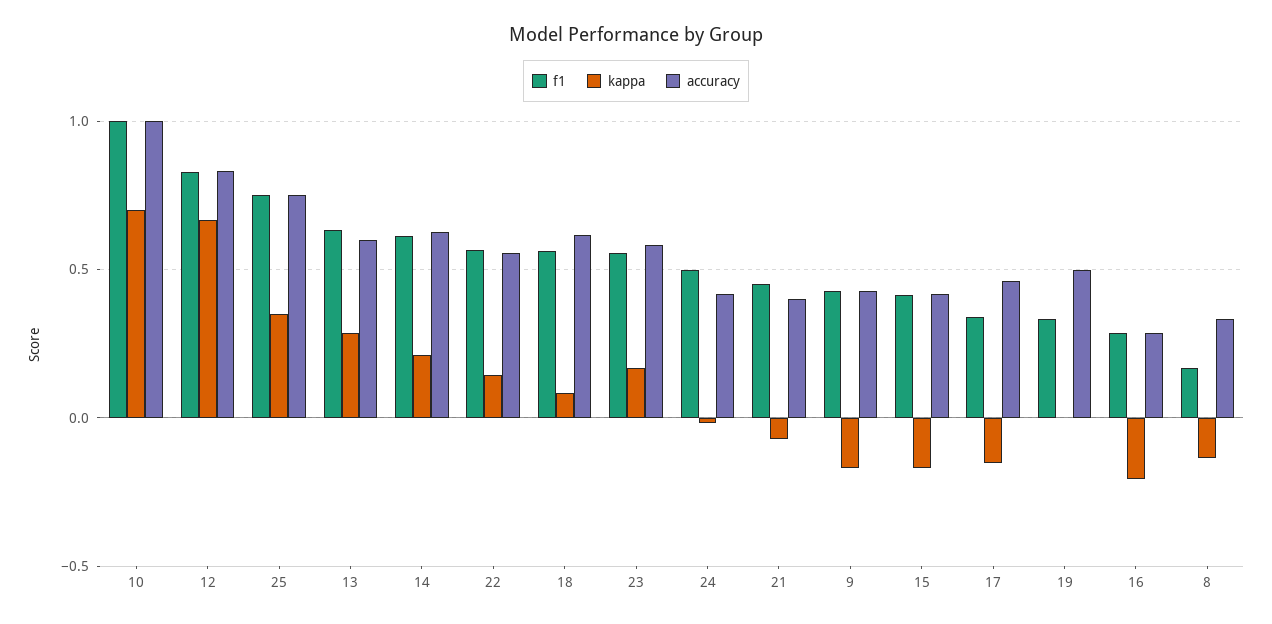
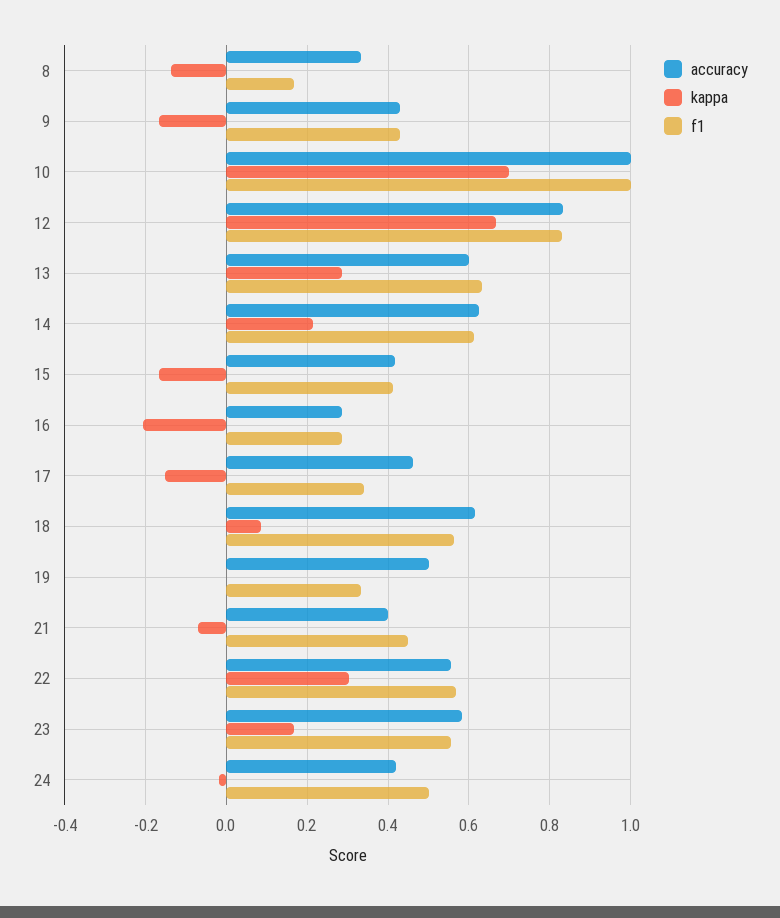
  {
    "f1": {
      "10": 1,
      "12": 0.82,
-     "25": 0.75,
      "13": 0.64,
      "14": 0.62,
      "22": 0.56,
      "18": 0.56,
      "23": 0.56,
      "24": 0.5,
      "21": 0.46,
      "9": 0.42,
      "15": 0.42,
      "17": 0.34,
      "19": 0.34,
      "16": 0.28,
      "8": 0.16
    },
    "kappa": {
      "10": 0.7,
      "12": 0.66,
-     "25": 0.35,
      "13": 0.28,
      "14": 0.22,
-     "22": 0.15,
+     "22": 0.3,
      "18": 0.08,
      "23": 0.16,
      "24": -0.02,
      "21": -0.08,
      "9": -0.16,
      "15": -0.16,
      "17": -0.16,
      "19": 0,
      "16": -0.2,
      "8": -0.14
    },
    "accuracy": {
      "10": 1,
      "12": 0.84,
-     "25": 0.75,
      "13": 0.6,
      "14": 0.62,
      "22": 0.56,
      "18": 0.62,
      "23": 0.58,
      "24": 0.42,
      "21": 0.4,
      "9": 0.42,
      "15": 0.42,
      "17": 0.46,
      "19": 0.5,
      "16": 0.28,
      "8": 0.34
    }
  }

